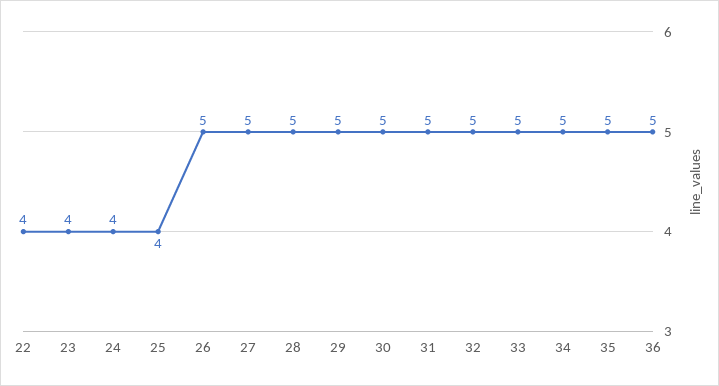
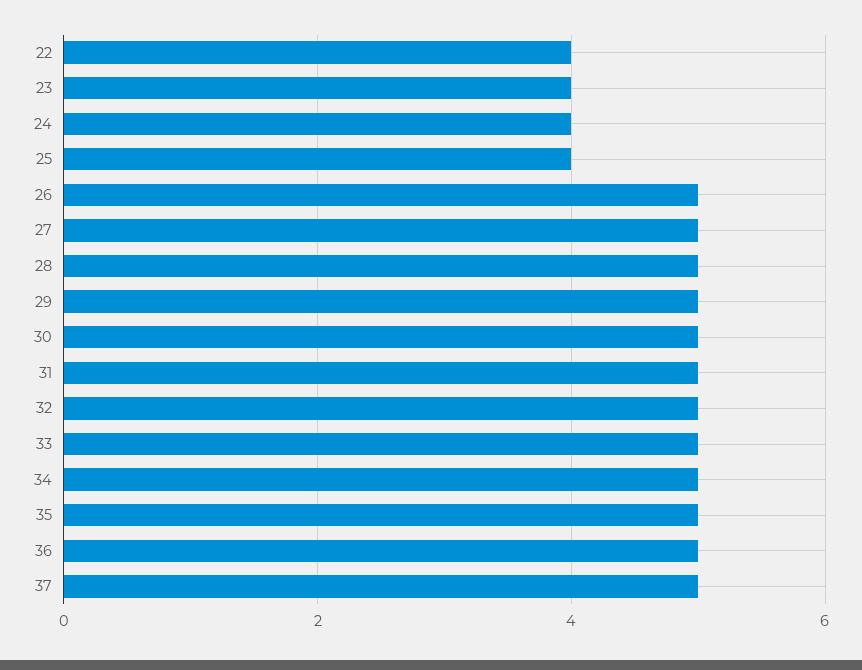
  {
    "22": 4,
    "23": 4,
    "24": 4,
    "25": 4,
    "26": 5,
    "27": 5,
    "28": 5,
    "29": 5,
    "30": 5,
    "31": 5,
    "32": 5,
    "33": 5,
    "34": 5,
    "35": 5,
-   "36": 5
+   "36": 5,
+   "37": 5
  }

